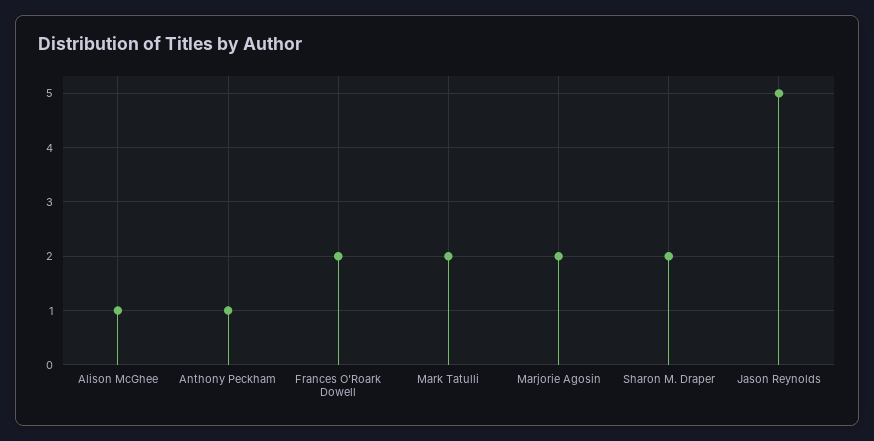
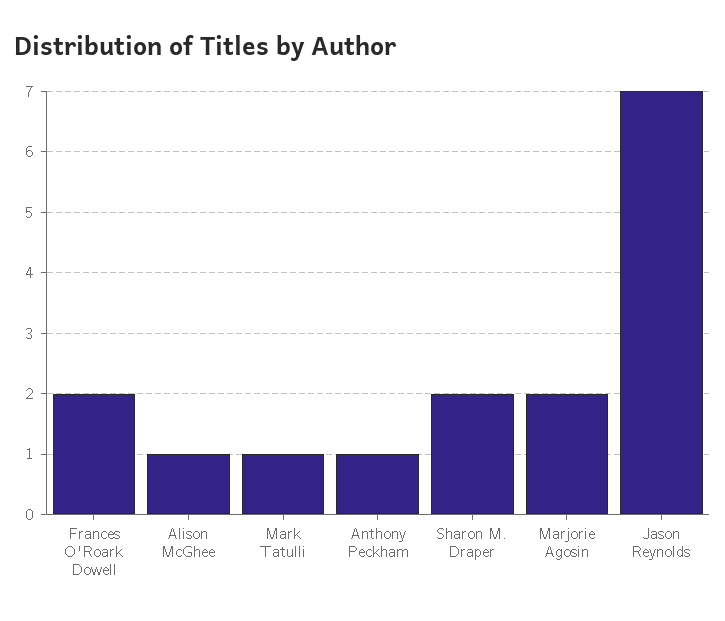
  {
    "Alison McGhee": 1,
    "Anthony Peckham": 1,
    "Frances O'Roark Dowell": 2,
-   "Mark Tatulli": 2,
+   "Mark Tatulli": 1,
    "Marjorie Agosin": 2,
    "Sharon M. Draper": 2,
-   "Jason Reynolds": 5
+   "Jason Reynolds": 7
  }

